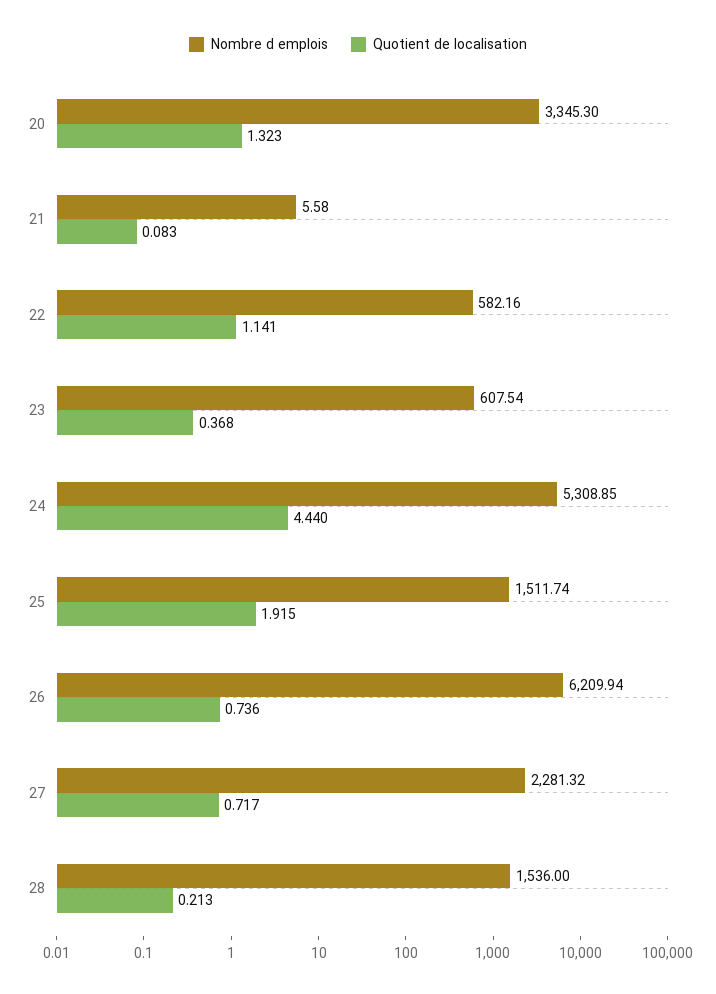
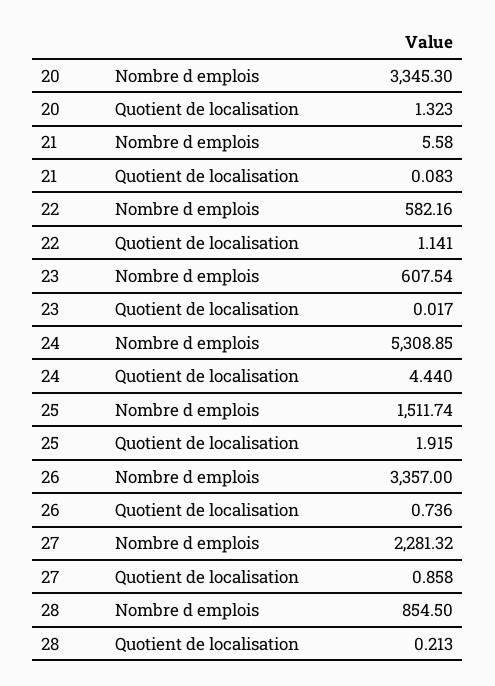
  {
    "Nombre d emplois": {
      "20": 3345.3,
      "21": 5.58,
      "22": 582.16,
      "23": 607.54,
      "24": 5308.85,
      "25": 1511.74,
-     "26": 6209.94,
+     "26": 3357,
      "27": 2281.32,
-     "28": 1536
+     "28": 854.5
    },
    "Quotient de localisation": {
      "20": 1.323,
      "21": 0.083,
      "22": 1.141,
-     "23": 0.368,
+     "23": 0.017,
      "24": 4.44,
      "25": 1.915,
      "26": 0.736,
-     "27": 0.717,
+     "27": 0.858,
      "28": 0.213
    }
  }

